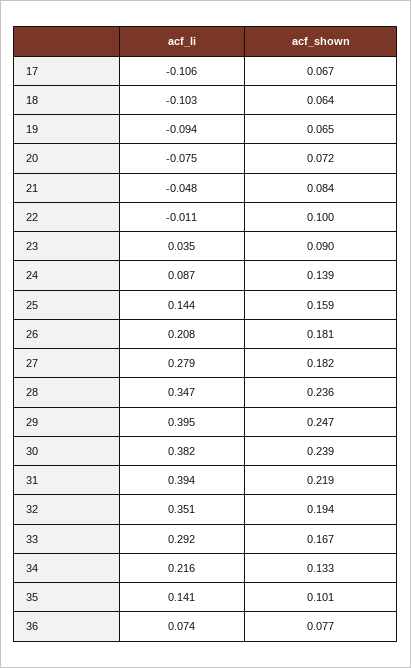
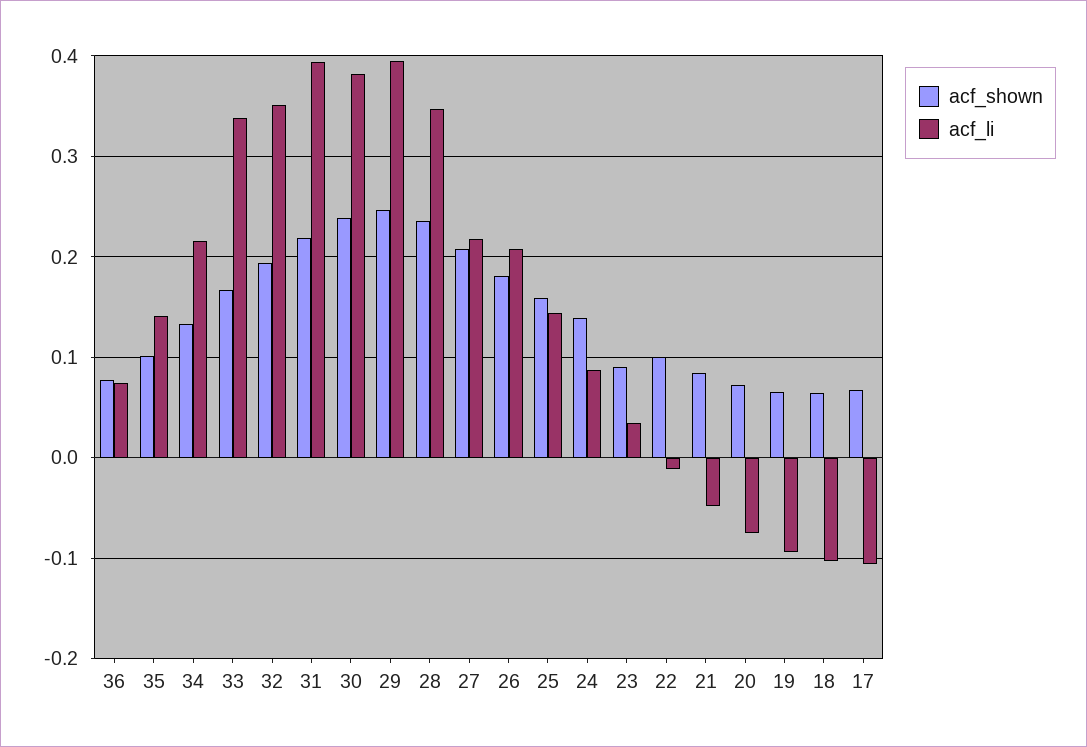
  {
    "acf_li": {
      "17": -0.106,
      "18": -0.103,
      "19": -0.094,
      "20": -0.075,
      "21": -0.048,
      "22": -0.011,
      "23": 0.035,
      "24": 0.087,
      "25": 0.144,
      "26": 0.208,
-     "27": 0.279,
+     "27": 0.22,
      "28": 0.347,
      "29": 0.395,
      "30": 0.382,
      "31": 0.394,
      "32": 0.351,
-     "33": 0.292,
+     "33": 0.34,
      "34": 0.216,
      "35": 0.141,
      "36": 0.074
    },
    "acf_shown": {
      "17": 0.067,
      "18": 0.064,
      "19": 0.065,
      "20": 0.072,
      "21": 0.084,
      "22": 0.1,
      "23": 0.09,
      "24": 0.139,
      "25": 0.159,
      "26": 0.181,
-     "27": 0.182,
+     "27": 0.21,
      "28": 0.236,
      "29": 0.247,
      "30": 0.239,
      "31": 0.219,
      "32": 0.194,
      "33": 0.167,
      "34": 0.133,
      "35": 0.101,
      "36": 0.077
    }
  }

